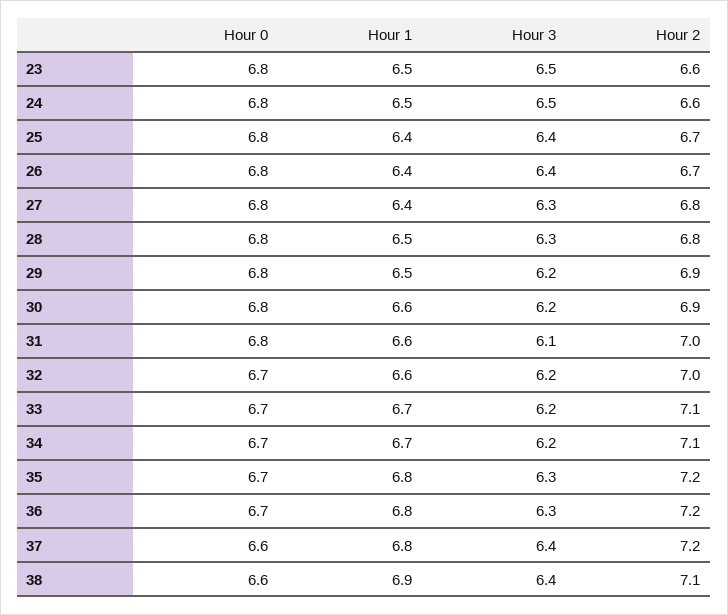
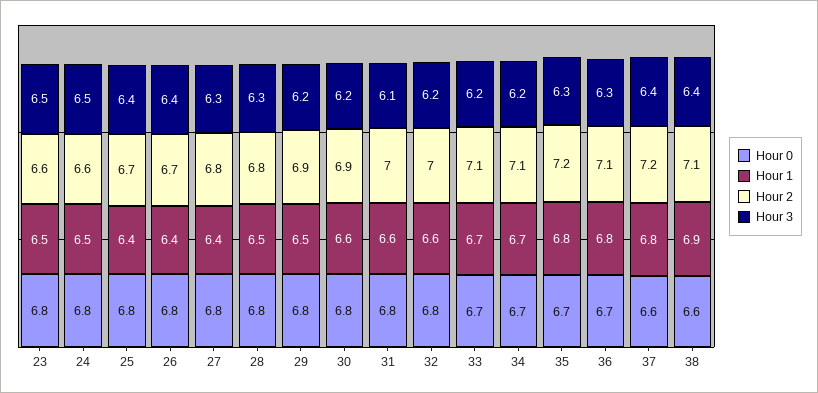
  {
    "Hour 0": {
      "23": 6.8,
      "24": 6.8,
      "25": 6.8,
      "26": 6.8,
      "27": 6.8,
      "28": 6.8,
      "29": 6.8,
      "30": 6.8,
      "31": 6.8,
-     "32": 6.7,
+     "32": 6.8,
      "33": 6.7,
      "34": 6.7,
      "35": 6.7,
      "36": 6.7,
      "37": 6.6,
      "38": 6.6
    },
    "Hour 1": {
      "23": 6.5,
      "24": 6.5,
      "25": 6.4,
      "26": 6.4,
      "27": 6.4,
      "28": 6.5,
      "29": 6.5,
      "30": 6.6,
      "31": 6.6,
      "32": 6.6,
      "33": 6.7,
      "34": 6.7,
      "35": 6.8,
      "36": 6.8,
      "37": 6.8,
      "38": 6.9
    },
    "Hour 3": {
      "23": 6.5,
      "24": 6.5,
      "25": 6.4,
      "26": 6.4,
      "27": 6.3,
      "28": 6.3,
      "29": 6.2,
      "30": 6.2,
      "31": 6.1,
      "32": 6.2,
      "33": 6.2,
      "34": 6.2,
      "35": 6.3,
      "36": 6.3,
      "37": 6.4,
      "38": 6.4
    },
    "Hour 2": {
      "23": 6.6,
      "24": 6.6,
      "25": 6.7,
      "26": 6.7,
      "27": 6.8,
      "28": 6.8,
      "29": 6.9,
      "30": 6.9,
      "31": 7,
      "32": 7,
      "33": 7.1,
      "34": 7.1,
      "35": 7.2,
-     "36": 7.2,
+     "36": 7.1,
      "37": 7.2,
      "38": 7.1
    }
  }

